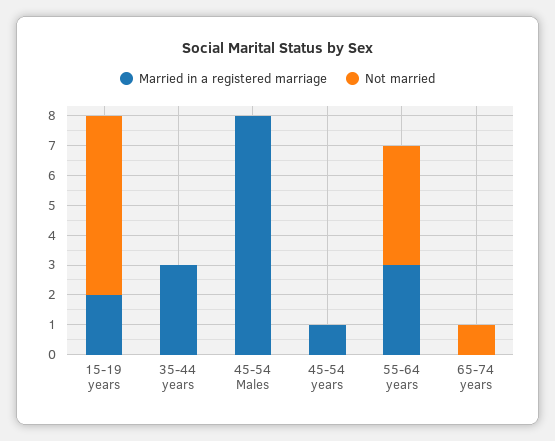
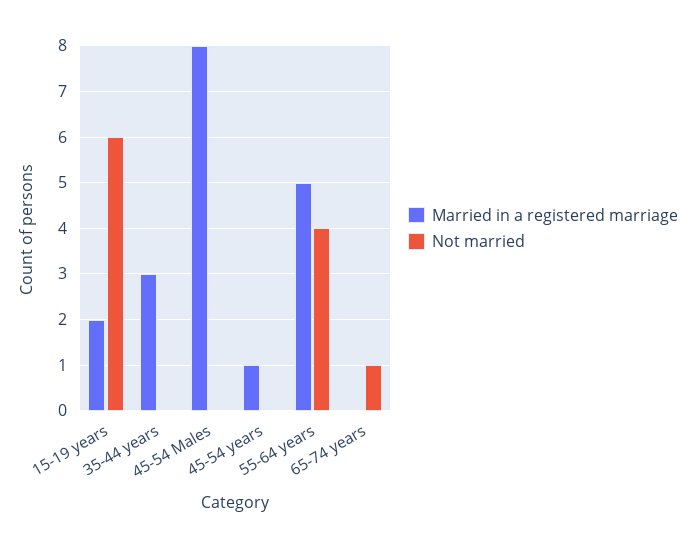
  {
    "Married in a registered marriage": {
      "15-19 years": 2,
      "35-44 years": 3,
      "45-54 Males": 8,
      "45-54 years": 1,
-     "55-64 years": 3,
+     "55-64 years": 5,
      "65-74 years": 0
    },
    "Not married": {
      "15-19 years": 6,
      "35-44 years": 0,
      "45-54 Males": 0,
      "45-54 years": 0,
      "55-64 years": 4,
      "65-74 years": 1
    }
  }

